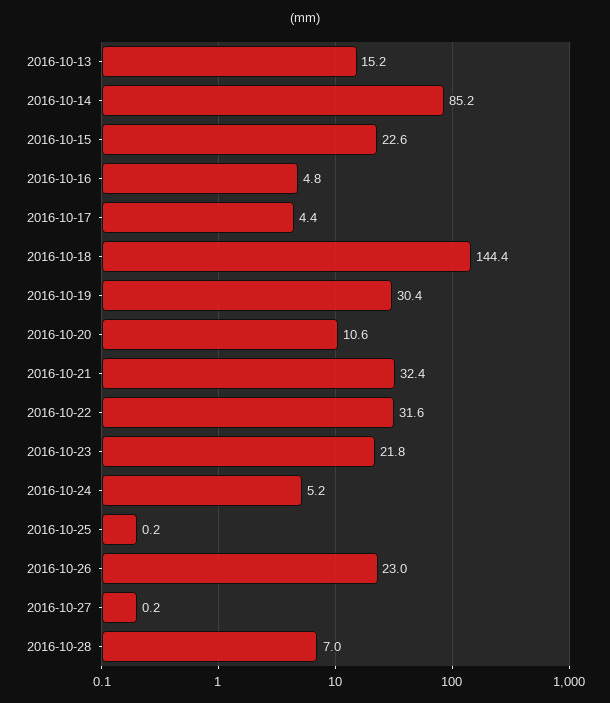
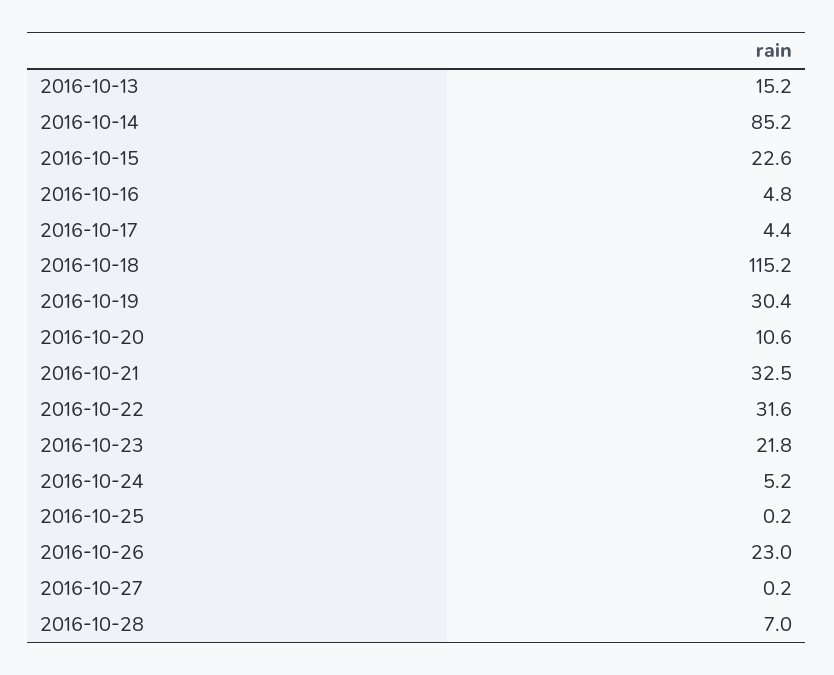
  {
    "2016-10-13": 15.2,
    "2016-10-14": 85.2,
    "2016-10-15": 22.6,
    "2016-10-16": 4.8,
    "2016-10-17": 4.4,
-   "2016-10-18": 144.4,
+   "2016-10-18": 115.2,
    "2016-10-19": 30.4,
    "2016-10-20": 10.6,
-   "2016-10-21": 32.4,
+   "2016-10-21": 32.5,
    "2016-10-22": 31.6,
    "2016-10-23": 21.8,
    "2016-10-24": 5.2,
    "2016-10-25": 0.2,
    "2016-10-26": 23,
    "2016-10-27": 0.2,
    "2016-10-28": 7
  }

